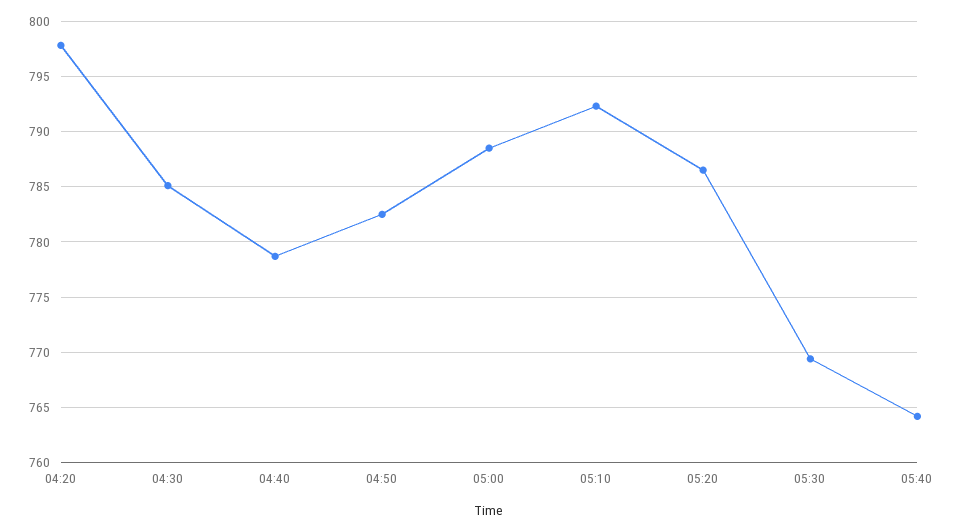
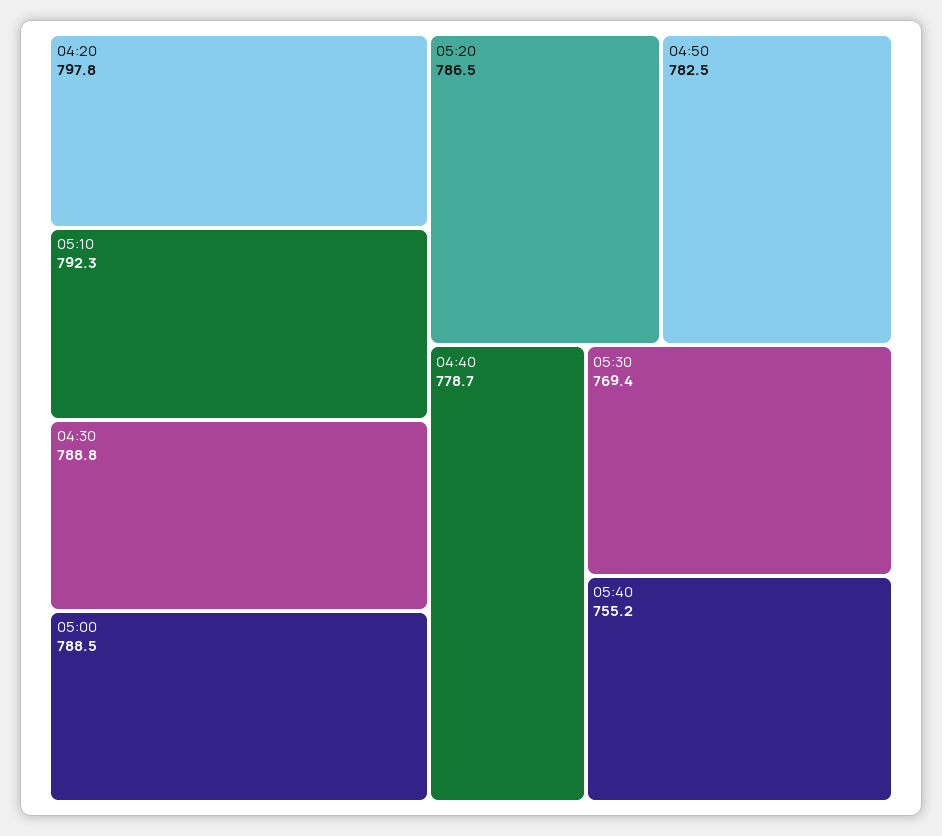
  {
    "04:20": 797.8,
-   "04:30": 785,
+   "04:30": 788.8,
    "04:40": 778.7,
    "04:50": 782.5,
    "05:00": 788.5,
    "05:10": 792.3,
    "05:20": 786.5,
    "05:30": 769.4,
-   "05:40": 764
+   "05:40": 755.2
  }

